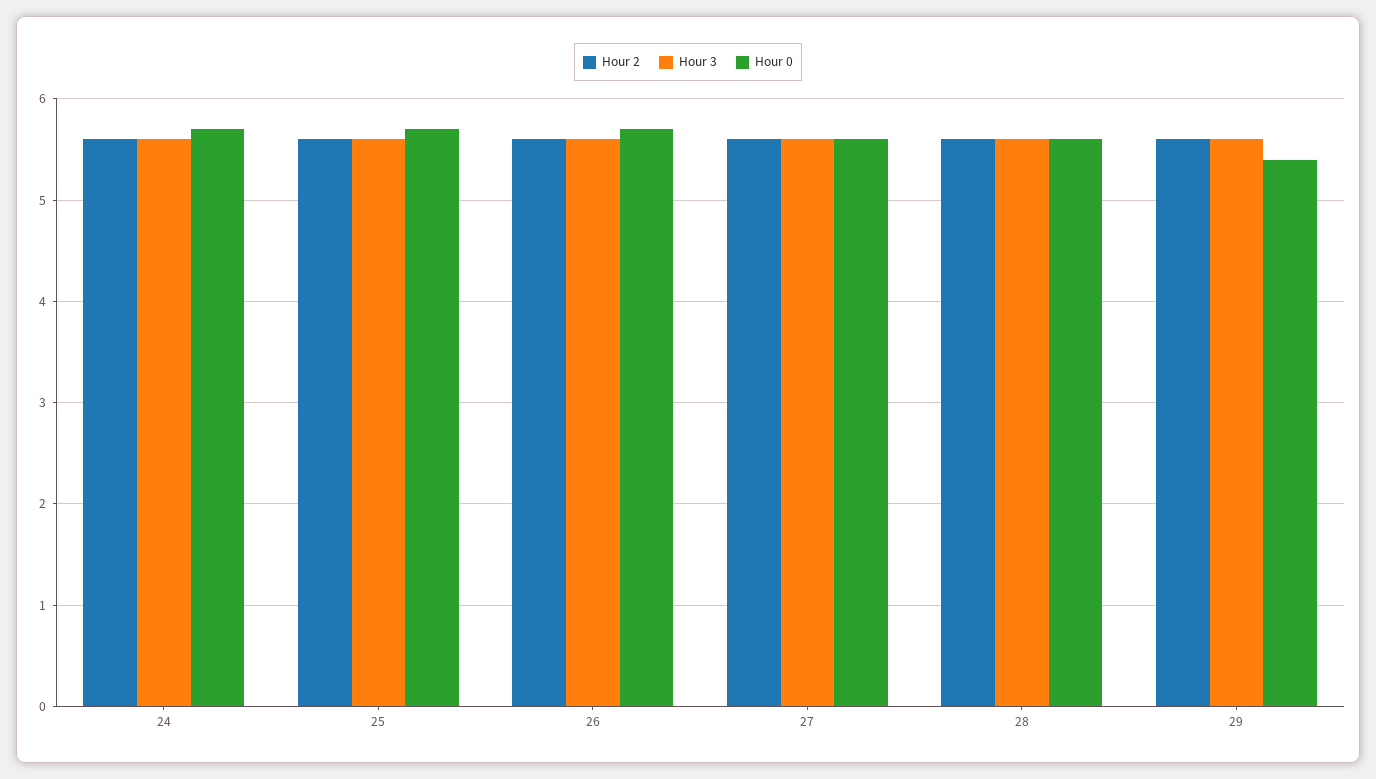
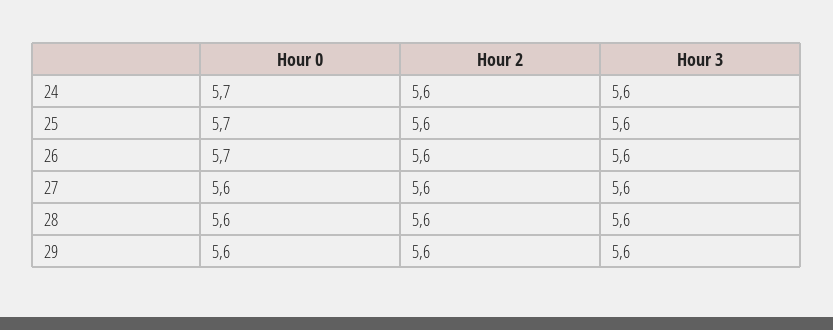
  {
    "Hour 2": {
      "24": 5.6,
      "25": 5.6,
      "26": 5.6,
      "27": 5.6,
      "28": 5.6,
      "29": 5.6
    },
    "Hour 3": {
      "24": 5.6,
      "25": 5.6,
      "26": 5.6,
      "27": 5.6,
      "28": 5.6,
      "29": 5.6
    },
    "Hour 0": {
      "24": 5.7,
      "25": 5.7,
      "26": 5.7,
      "27": 5.6,
      "28": 5.6,
-     "29": 5.4
+     "29": 5.6
    }
  }

